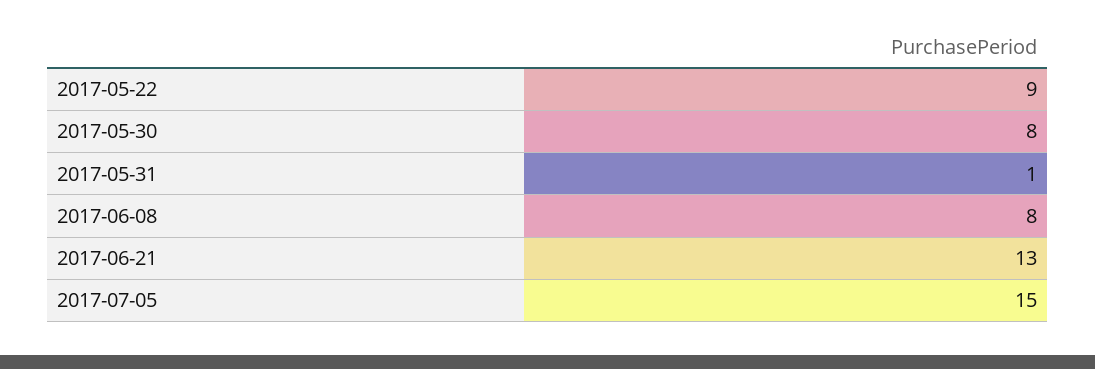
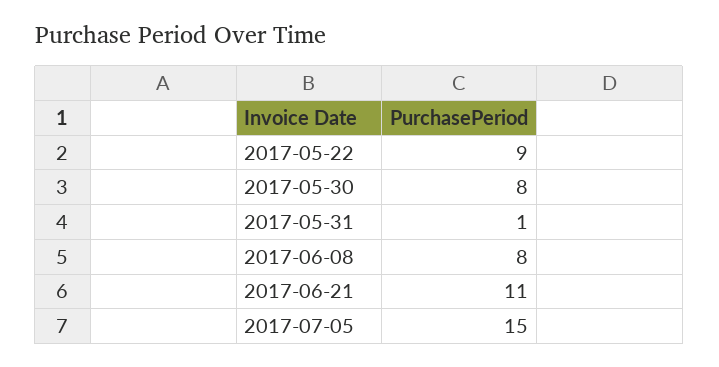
  {
    "2017-05-22": 9,
    "2017-05-30": 8,
    "2017-05-31": 1,
    "2017-06-08": 8,
-   "2017-06-21": 13,
+   "2017-06-21": 11,
    "2017-07-05": 15
  }

